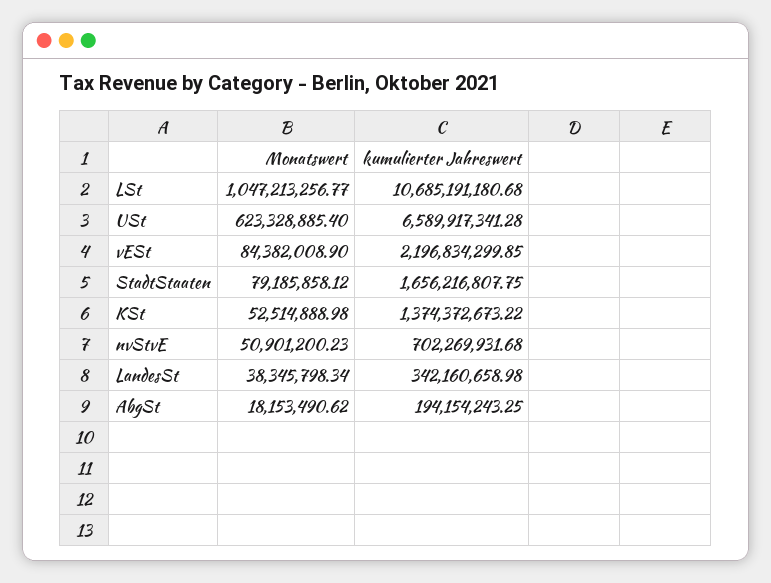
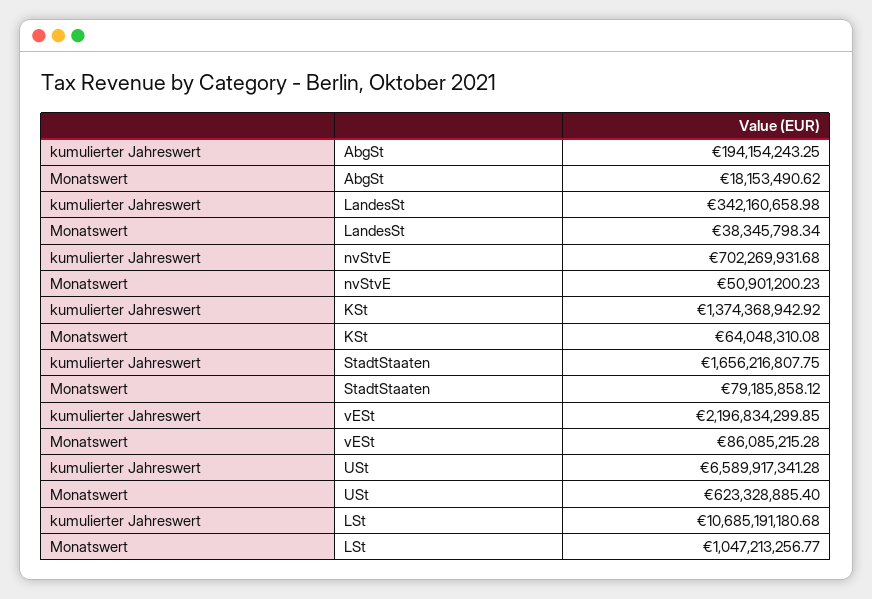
  {
    "Monatswert": {
      "LSt": 1047213256.77,
      "USt": 623328885.4,
-     "vESt": 84382008.9,
+     "vESt": 86085215.28,
      "StadtStaaten": 79185858.12,
-     "KSt": 52514888.98,
+     "KSt": 64048310.08,
      "nvStvE": 50901200.23,
      "LandesSt": 38345798.34,
      "AbgSt": 18153490.62
    },
    "kumulierter Jahreswert": {
      "LSt": 10685191180.68,
      "USt": 6589917341.28,
      "vESt": 2196834299.85,
      "StadtStaaten": 1656216807.75,
-     "KSt": 1374372673.22,
+     "KSt": 1374368942.92,
      "nvStvE": 702269931.68,
      "LandesSt": 342160658.98,
      "AbgSt": 194154243.25
    }
  }

